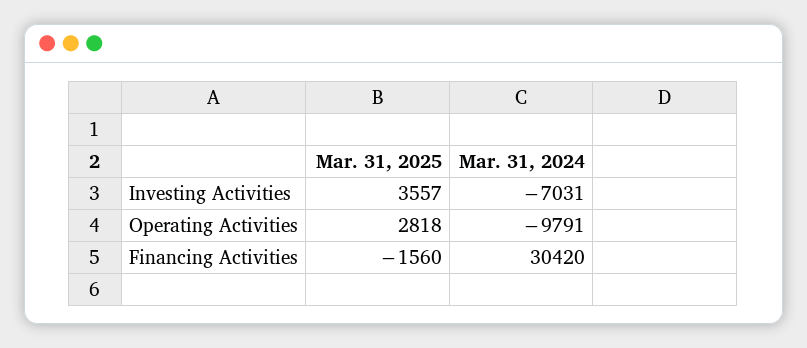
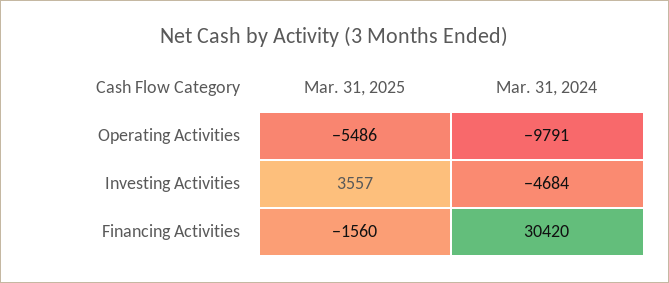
  {
    "Mar. 31, 2025": {
      "Investing Activities": 3557,
-     "Operating Activities": 2818,
+     "Operating Activities": -5486,
      "Financing Activities": -1560
    },
    "Mar. 31, 2024": {
-     "Investing Activities": -7031,
+     "Investing Activities": -4684,
      "Operating Activities": -9791,
      "Financing Activities": 30420
    }
  }

